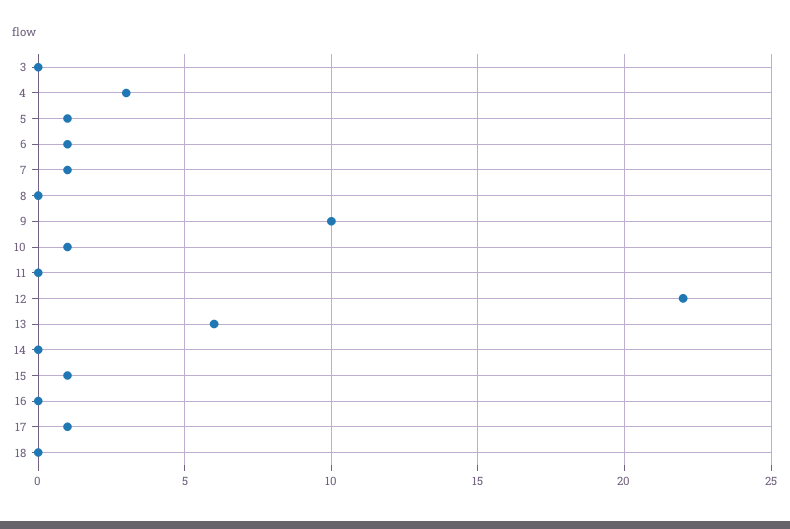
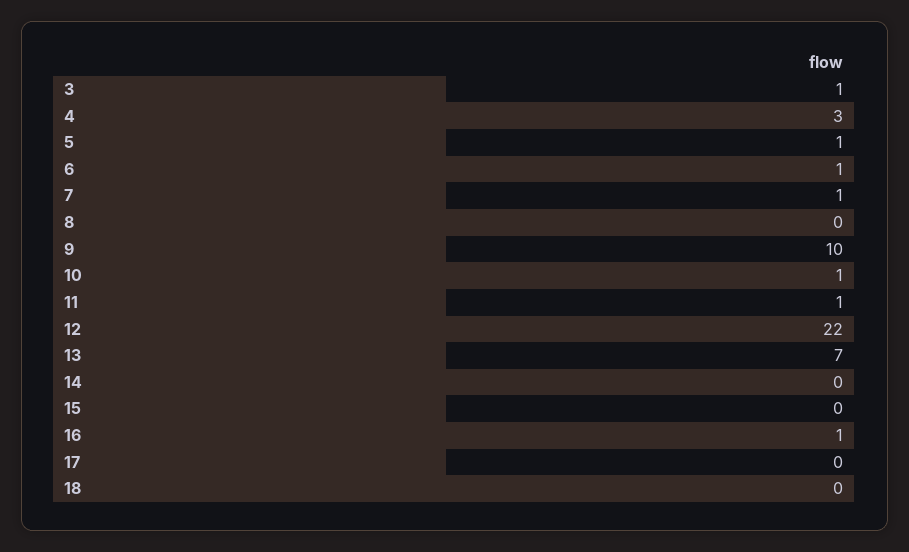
  {
-   "3": 0,
+   "3": 1,
    "4": 3,
    "5": 1,
    "6": 1,
    "7": 1,
    "8": 0,
    "9": 10,
    "10": 1,
-   "11": 0,
+   "11": 1,
    "12": 22,
-   "13": 6,
+   "13": 7,
    "14": 0,
-   "15": 1,
+   "15": 0,
-   "16": 0,
+   "16": 1,
-   "17": 1,
+   "17": 0,
    "18": 0
  }

